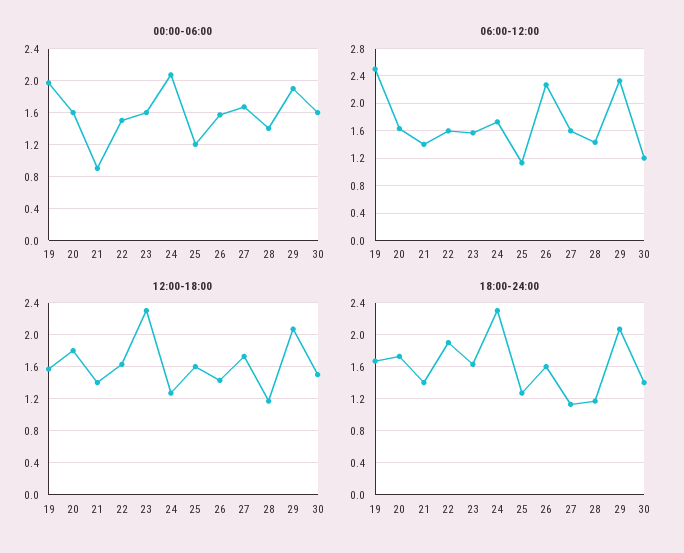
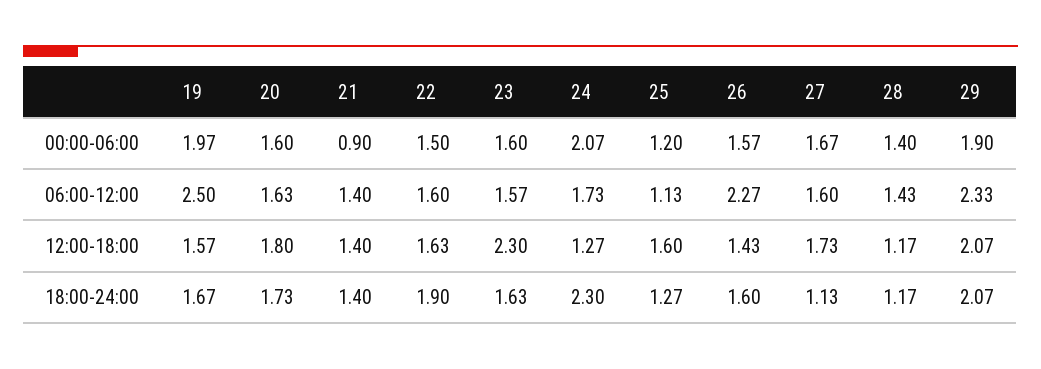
  {
    "00:00-06:00": {
      "19": 1.97,
      "20": 1.6,
      "21": 0.9,
      "22": 1.5,
      "23": 1.6,
      "24": 2.07,
      "25": 1.2,
      "26": 1.57,
      "27": 1.67,
      "28": 1.4,
-     "29": 1.9,
+     "29": 1.9
-     "30": 1.6
    },
    "06:00-12:00": {
      "19": 2.5,
      "20": 1.63,
      "21": 1.4,
      "22": 1.6,
      "23": 1.57,
      "24": 1.73,
      "25": 1.13,
      "26": 2.27,
      "27": 1.6,
      "28": 1.43,
-     "29": 2.33,
+     "29": 2.33
-     "30": 1.2
    },
    "12:00-18:00": {
      "19": 1.57,
      "20": 1.8,
      "21": 1.4,
      "22": 1.63,
      "23": 2.3,
      "24": 1.27,
      "25": 1.6,
      "26": 1.43,
      "27": 1.73,
      "28": 1.17,
-     "29": 2.07,
+     "29": 2.07
-     "30": 1.5
    },
    "18:00-24:00": {
      "19": 1.67,
      "20": 1.73,
      "21": 1.4,
      "22": 1.9,
      "23": 1.63,
      "24": 2.3,
      "25": 1.27,
      "26": 1.6,
      "27": 1.13,
      "28": 1.17,
-     "29": 2.07,
+     "29": 2.07
-     "30": 1.4
    }
  }

